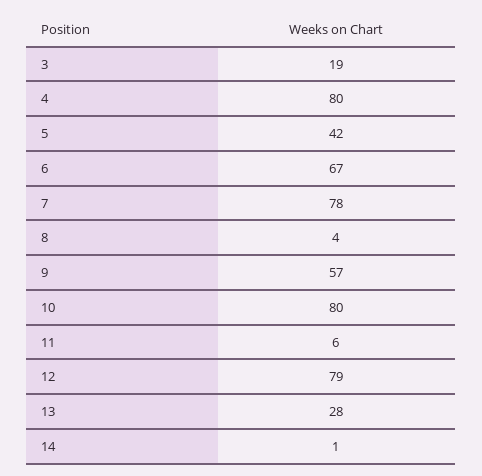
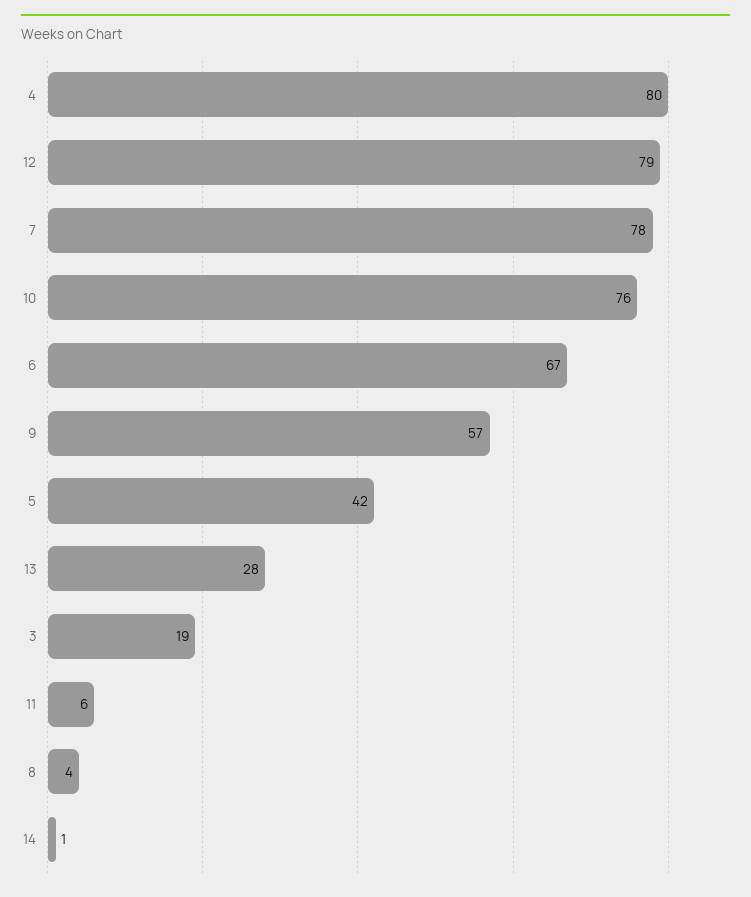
  {
    "3": 19,
    "4": 80,
    "5": 42,
    "6": 67,
    "7": 78,
    "8": 4,
    "9": 57,
-   "10": 80,
+   "10": 76,
    "11": 6,
    "12": 79,
    "13": 28,
    "14": 1
  }

